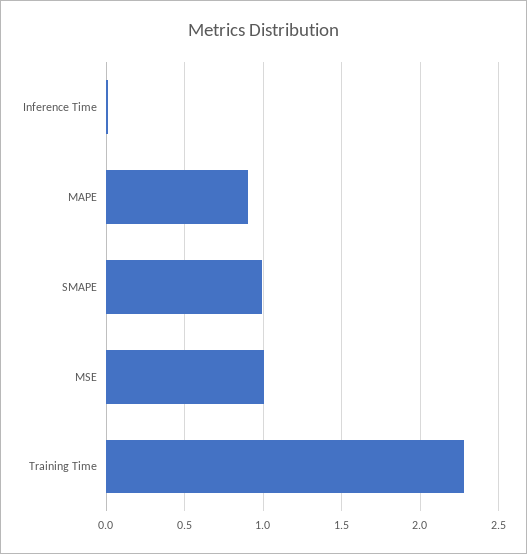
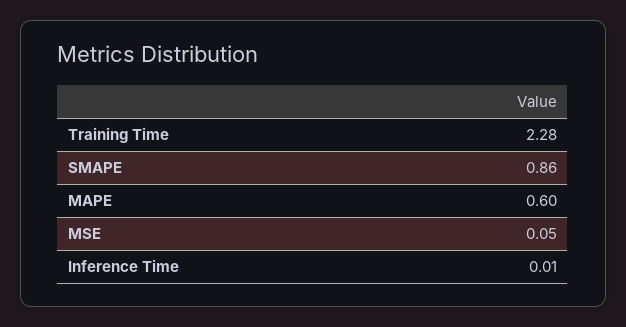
  {
    "Inference Time": 0.01,
-   "MAPE": 0.9,
+   "MAPE": 0.6,
-   "SMAPE": 1,
+   "SMAPE": 0.86,
-   "MSE": 1,
+   "MSE": 0.05,
    "Training Time": 2.28
  }

